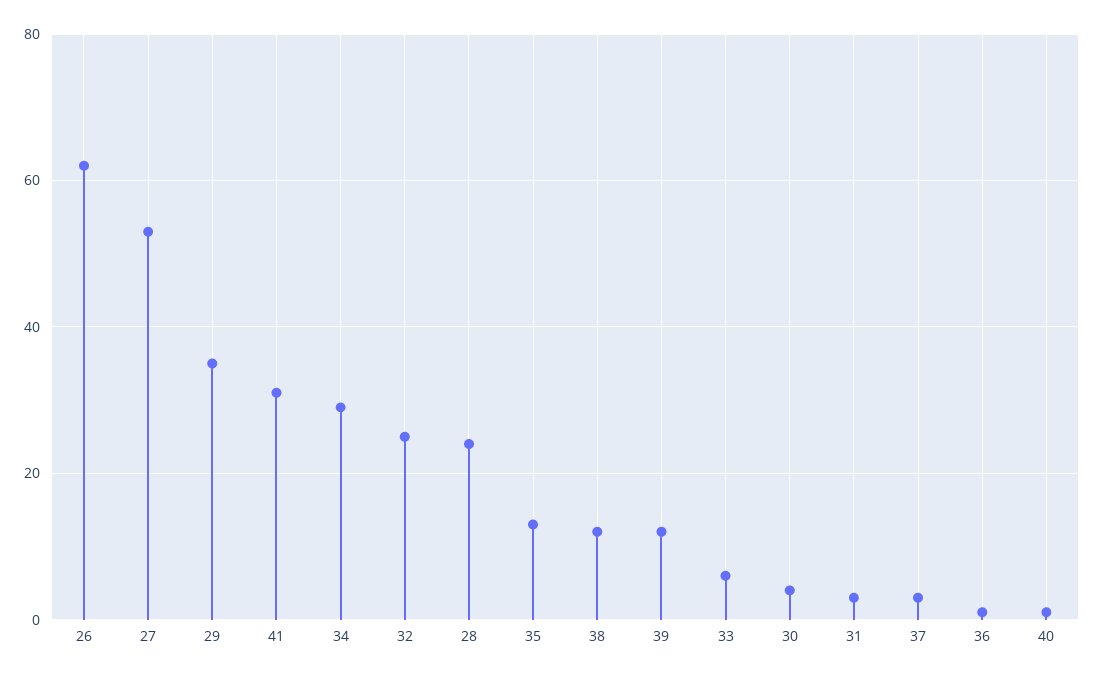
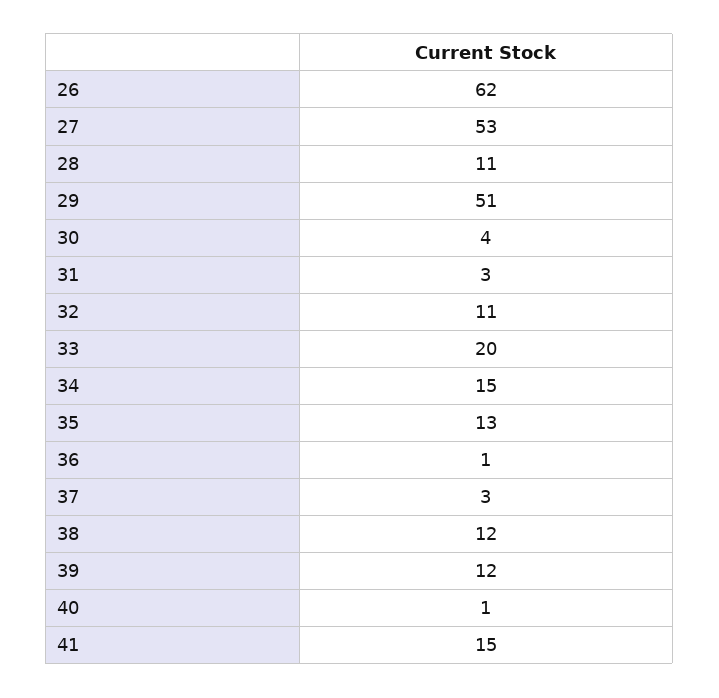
  {
    "26": 62,
    "27": 53,
-   "29": 35,
+   "29": 51,
-   "41": 30,
+   "41": 15,
-   "34": 30,
+   "34": 15,
-   "32": 25,
+   "32": 11,
-   "28": 25,
+   "28": 11,
    "35": 13,
    "38": 12,
    "39": 12,
-   "33": 5,
+   "33": 20,
    "30": 4,
    "31": 3,
    "37": 3,
    "36": 1,
    "40": 1
  }

